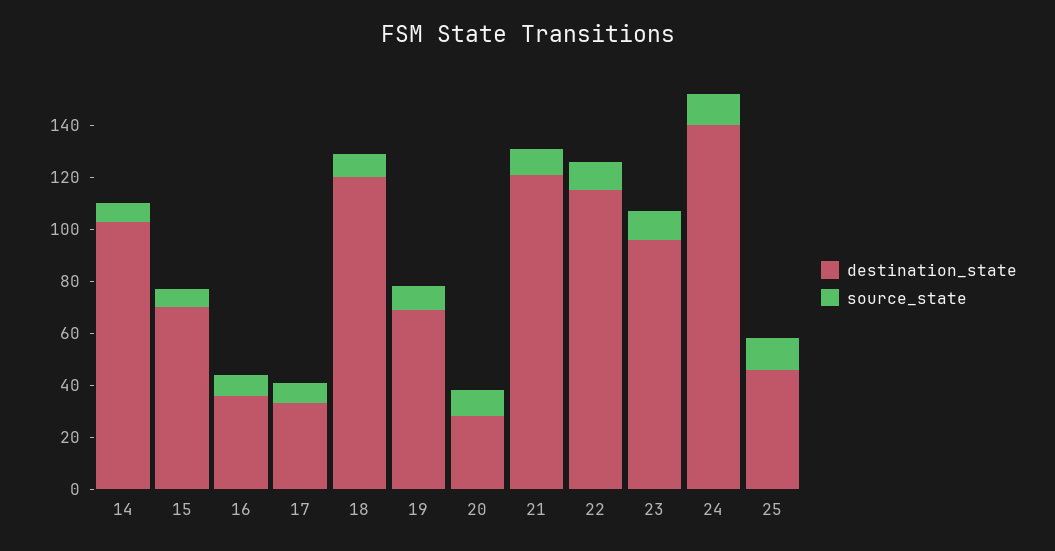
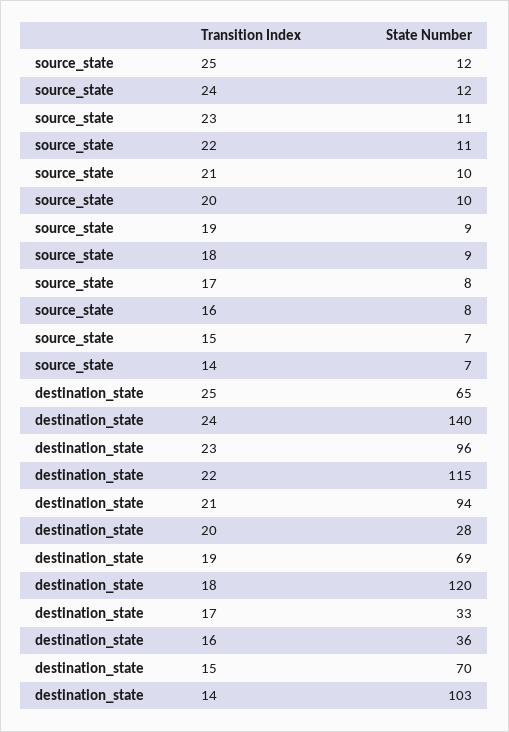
  {
    "destination_state": {
      "14": 103,
      "15": 70,
      "16": 36,
      "17": 33,
      "18": 120,
      "19": 69,
      "20": 28,
-     "21": 120,
+     "21": 94,
      "22": 115,
      "23": 96,
      "24": 140,
-     "25": 45
+     "25": 65
    },
    "source_state": {
      "14": 7,
      "15": 7,
      "16": 8,
      "17": 8,
      "18": 9,
      "19": 9,
      "20": 10,
      "21": 10,
      "22": 11,
      "23": 11,
      "24": 12,
      "25": 12
    }
  }

